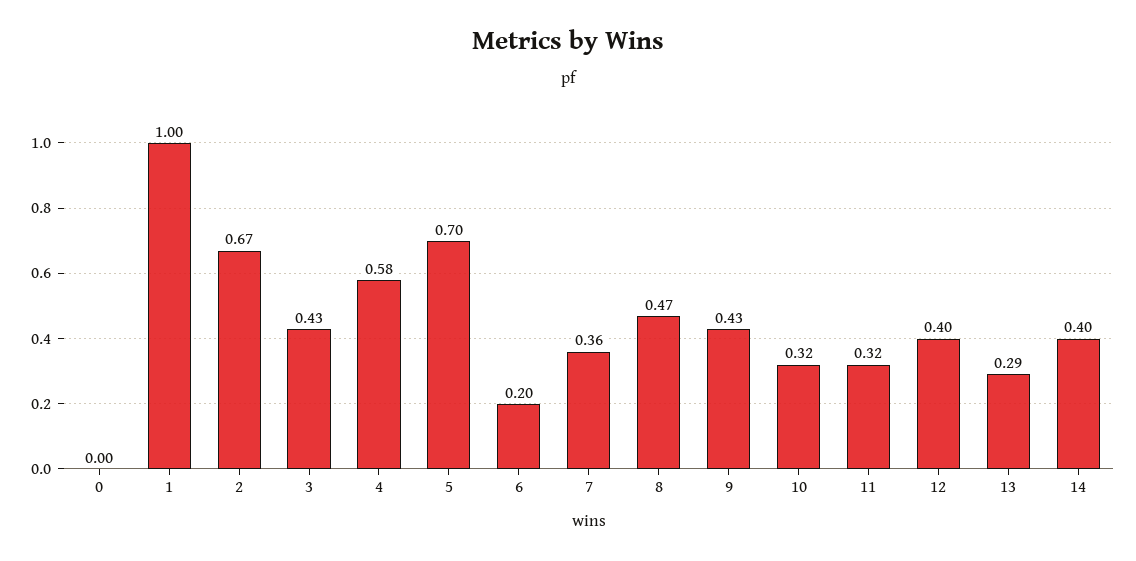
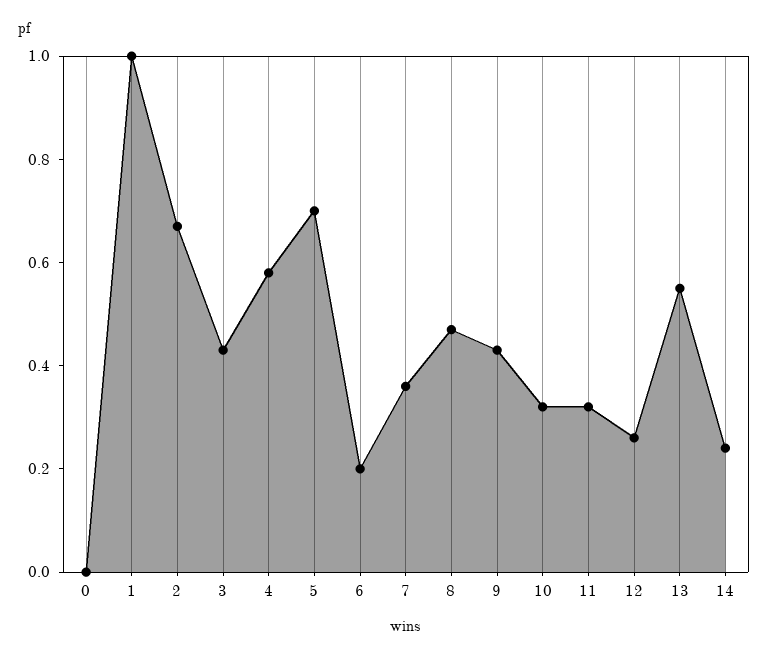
  {
    "0": 0,
    "1": 1,
    "2": 0.67,
    "3": 0.43,
    "4": 0.58,
    "5": 0.7,
    "6": 0.2,
    "7": 0.36,
    "8": 0.47,
    "9": 0.43,
    "10": 0.32,
    "11": 0.32,
-   "12": 0.4,
+   "12": 0.25,
-   "13": 0.29,
+   "13": 0.55,
-   "14": 0.4
+   "14": 0.25
  }

